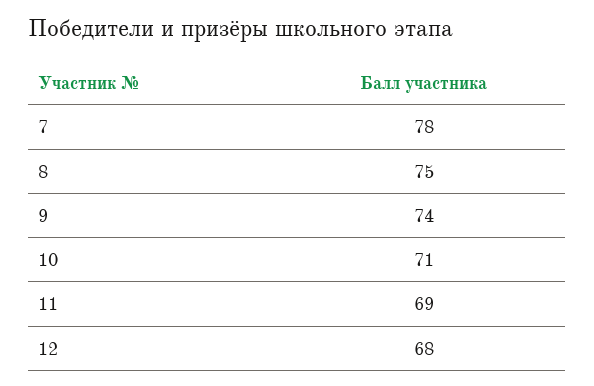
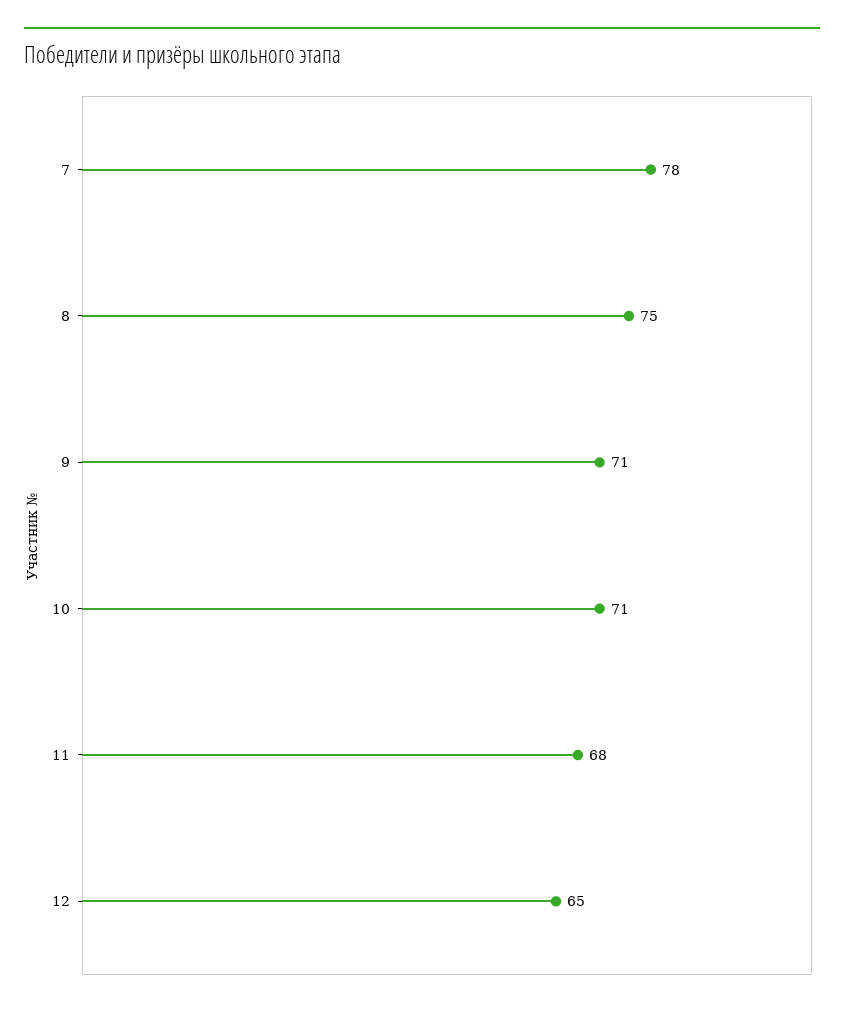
  {
    "7": 78,
    "8": 75,
-   "9": 74,
+   "9": 71,
    "10": 71,
-   "11": 69,
+   "11": 68,
-   "12": 68
+   "12": 65
  }

